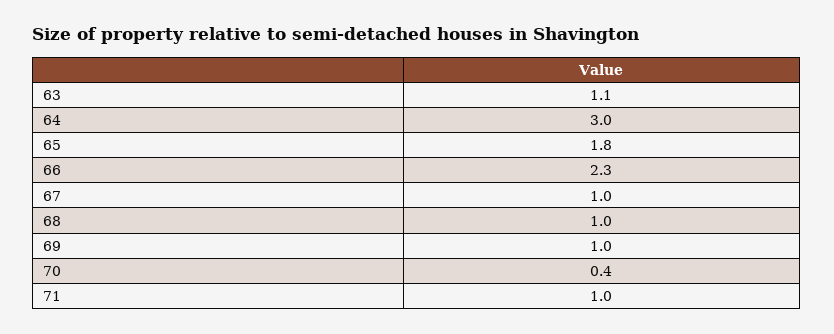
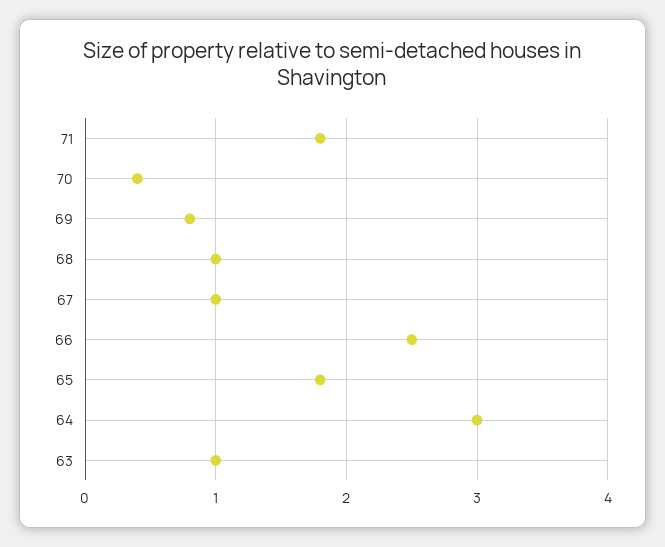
  {
-   "63": 1.1,
+   "63": 1,
    "64": 3,
    "65": 1.8,
-   "66": 2.3,
+   "66": 2.5,
    "67": 1,
    "68": 1,
-   "69": 1,
+   "69": 0.8,
    "70": 0.4,
-   "71": 1
+   "71": 1.8
  }

